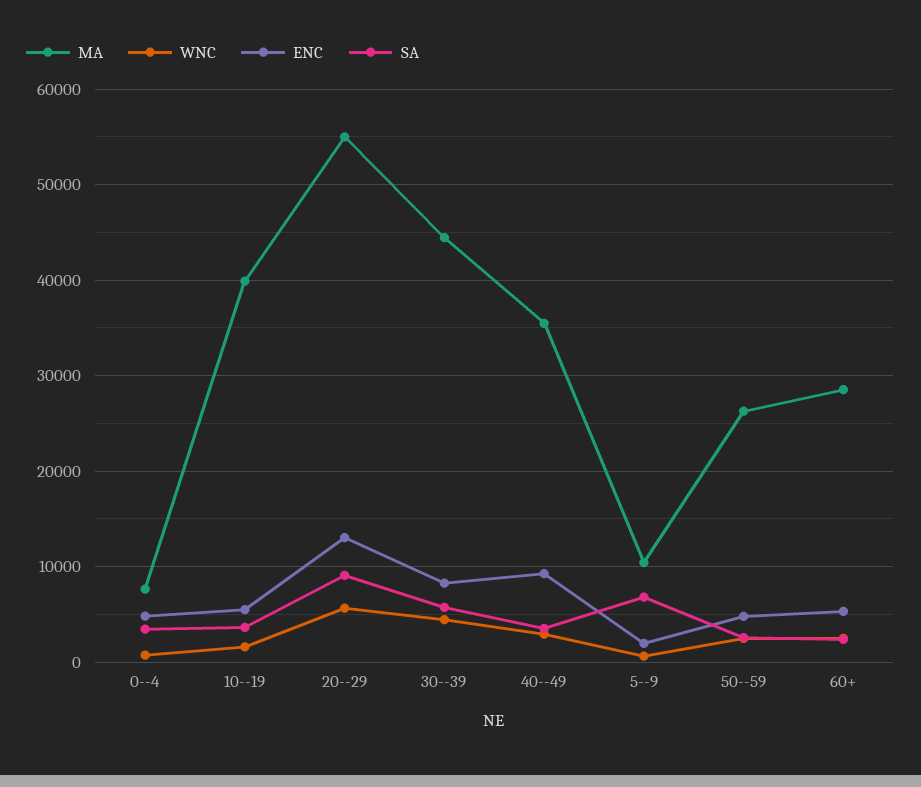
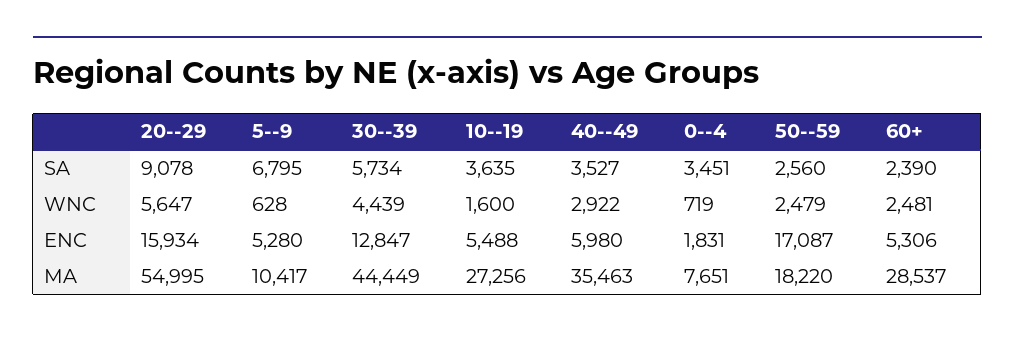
  {
    "MA": {
      "0--4": 7651,
-     "10--19": 40000,
+     "10--19": 27256,
      "20--29": 54995,
      "30--39": 44449,
      "40--49": 35463,
      "5--9": 10417,
-     "50--59": 26000,
+     "50--59": 18220,
      "60+": 28537
    },
    "WNC": {
      "0--4": 719,
      "10--19": 1600,
      "20--29": 5647,
      "30--39": 4439,
      "40--49": 2922,
      "5--9": 628,
      "50--59": 2479,
      "60+": 2481
    },
    "ENC": {
-     "0--4": 5000,
+     "0--4": 1831,
      "10--19": 5488,
-     "20--29": 13000,
+     "20--29": 15934,
-     "30--39": 8000,
+     "30--39": 12847,
-     "40--49": 9000,
+     "40--49": 5980,
-     "5--9": 2000,
+     "5--9": 5280,
-     "50--59": 5000,
+     "50--59": 17087,
      "60+": 5306
    },
    "SA": {
      "0--4": 3451,
      "10--19": 3635,
      "20--29": 9078,
      "30--39": 5734,
      "40--49": 3527,
      "5--9": 6795,
      "50--59": 2560,
      "60+": 2390
    }
  }

